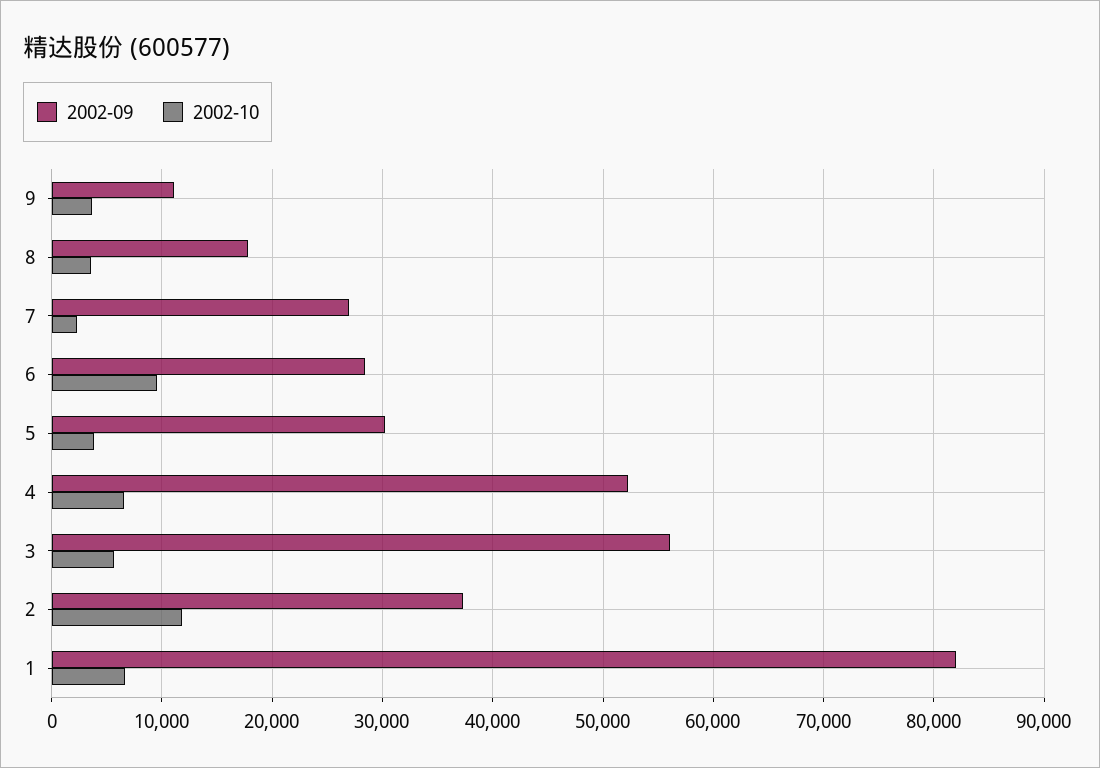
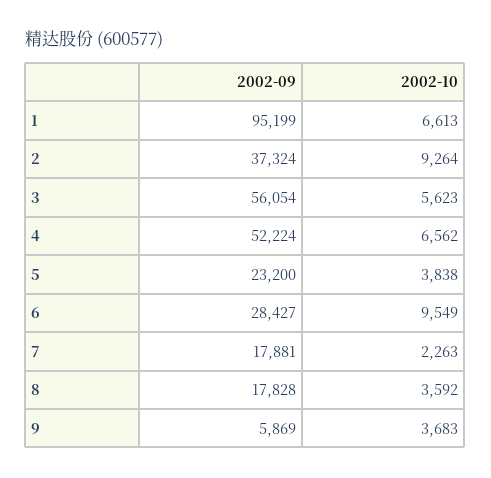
  {
    "2002-09": {
-     "9": 11000,
+     "9": 5869,
      "8": 17828,
-     "7": 27000,
+     "7": 17881,
      "6": 28427,
-     "5": 30000,
+     "5": 23200,
      "4": 52224,
      "3": 56054,
      "2": 37324,
-     "1": 82000
+     "1": 95199
    },
    "2002-10": {
      "9": 3683,
      "8": 3592,
      "7": 2263,
      "6": 9549,
      "5": 3838,
      "4": 6562,
      "3": 5623,
-     "2": 12000,
+     "2": 9264,
      "1": 6613
    }
  }

